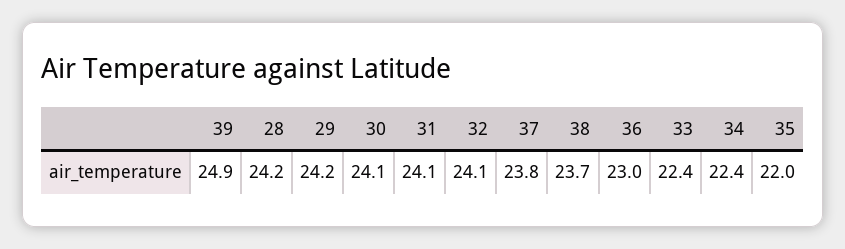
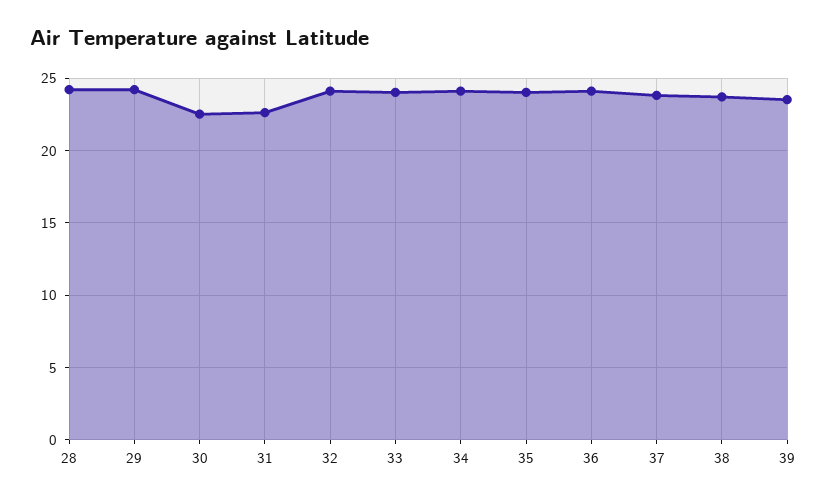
  {
-   "39": 24.9,
+   "39": 23.5,
    "28": 24.2,
    "29": 24.2,
-   "30": 24.1,
+   "30": 22.5,
-   "31": 24.1,
+   "31": 22.5,
    "32": 24.1,
    "37": 23.8,
    "38": 23.7,
-   "36": 23,
+   "36": 24,
-   "33": 22.4,
+   "33": 24,
-   "34": 22.4,
+   "34": 24,
-   "35": 22
+   "35": 24
  }

